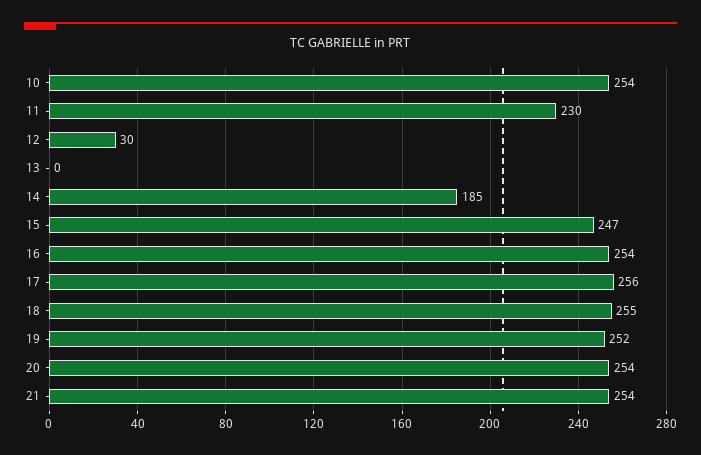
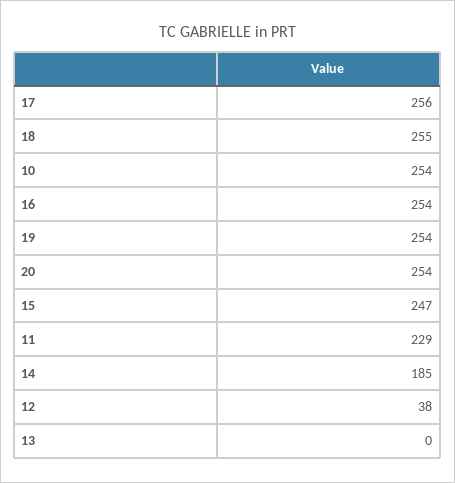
  {
    "10": 254,
-   "11": 230,
+   "11": 229,
-   "12": 30,
+   "12": 38,
    "13": 0,
    "14": 185,
    "15": 247,
    "16": 254,
    "17": 256,
    "18": 255,
-   "19": 252,
+   "19": 254,
-   "20": 254,
+   "20": 254
-   "21": 254
  }

